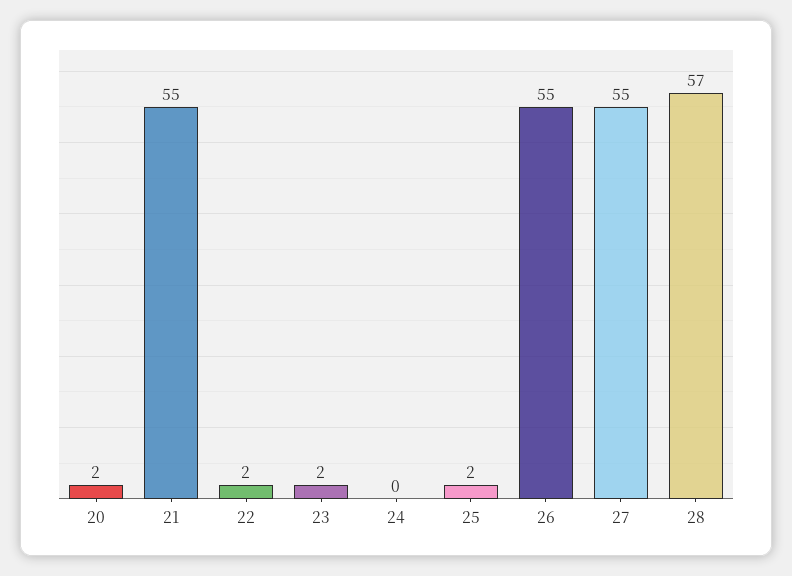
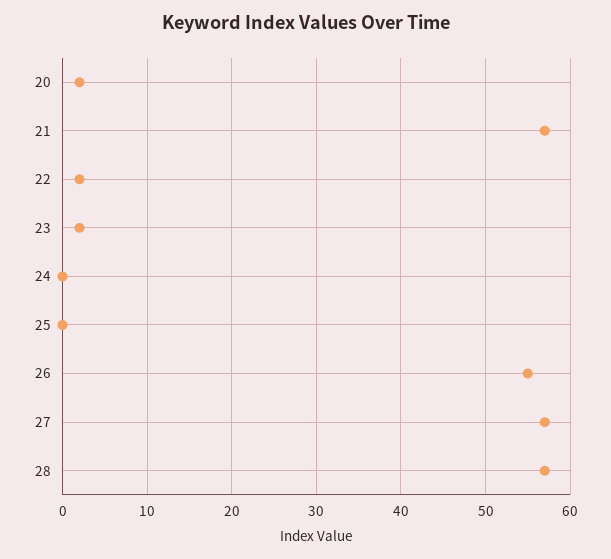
  {
    "20": 2,
-   "21": 55,
+   "21": 57,
    "22": 2,
    "23": 2,
    "24": 0,
-   "25": 2,
+   "25": 0,
    "26": 55,
-   "27": 55,
+   "27": 57,
    "28": 57
  }

